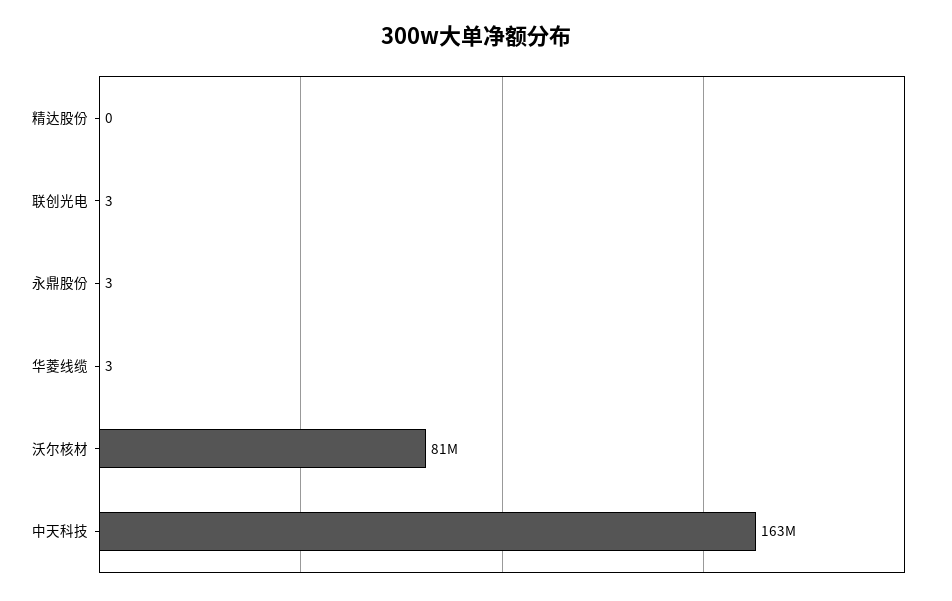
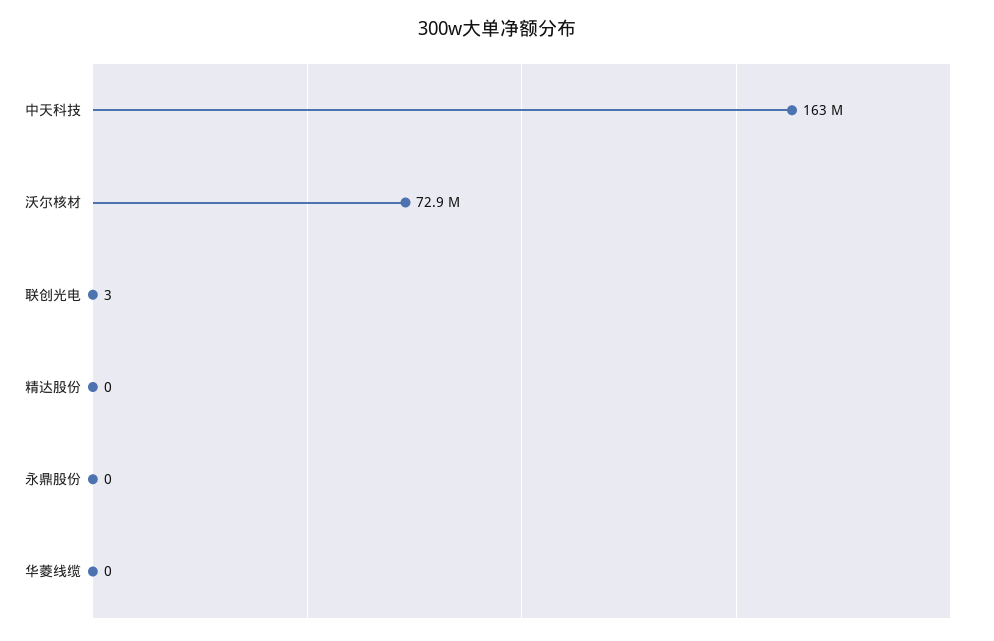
  {
    "精达股份": 0,
    "联创光电": 3,
-   "永鼎股份": 3,
+   "永鼎股份": 0,
-   "华菱线缆": 3,
+   "华菱线缆": 0,
-   "沃尔核材": 81000000,
+   "沃尔核材": 72900000,
    "中天科技": 163000000
  }

